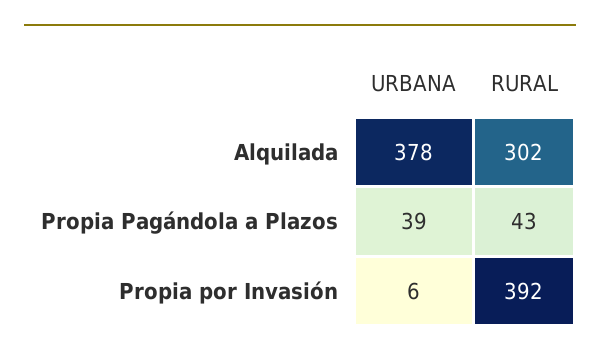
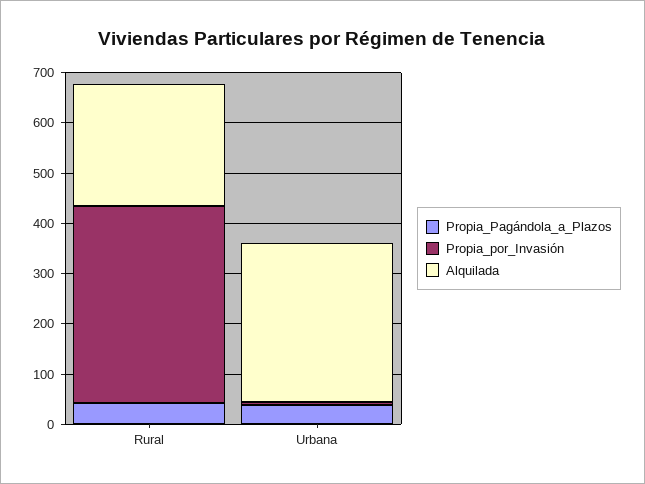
  {
    "Alquilada": {
-     "URBANA": 378,
+     "URBANA": 320,
-     "RURAL": 302
+     "RURAL": 240
    },
    "Propia Pagándola a Plazos": {
      "URBANA": 39,
      "RURAL": 43
    },
    "Propia por Invasión": {
      "URBANA": 6,
      "RURAL": 392
    }
  }

